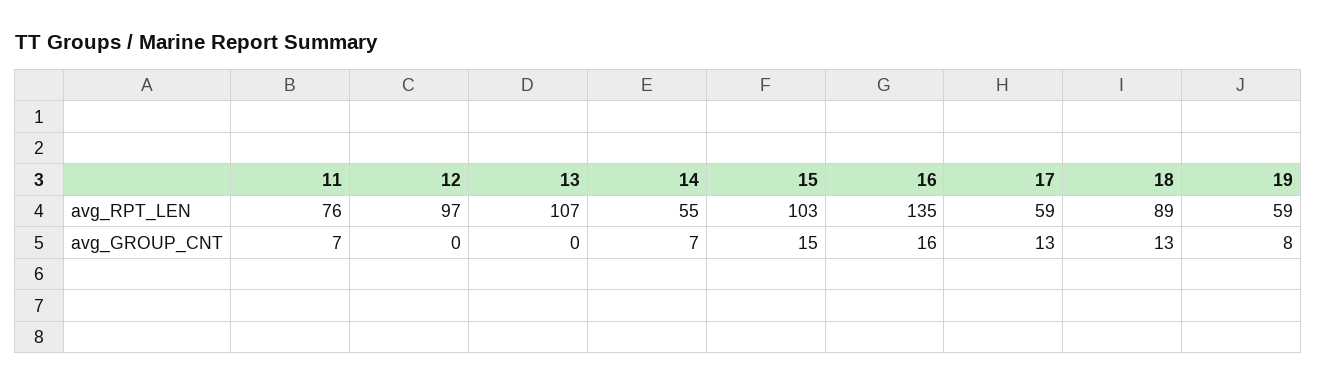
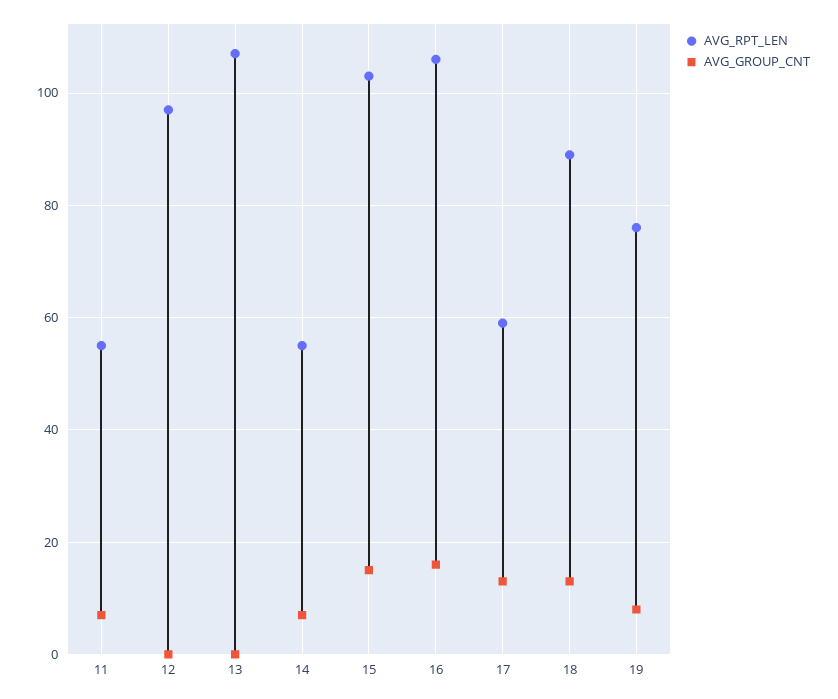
  {
    "avg_RPT_LEN": {
-     "11": 76,
+     "11": 55,
      "12": 97,
      "13": 107,
      "14": 55,
      "15": 103,
-     "16": 135,
+     "16": 105,
      "17": 59,
      "18": 89,
-     "19": 59
+     "19": 75
    },
    "avg_GROUP_CNT": {
      "11": 7,
      "12": 0,
      "13": 0,
      "14": 7,
      "15": 15,
      "16": 16,
      "17": 13,
      "18": 13,
      "19": 8
    }
  }

